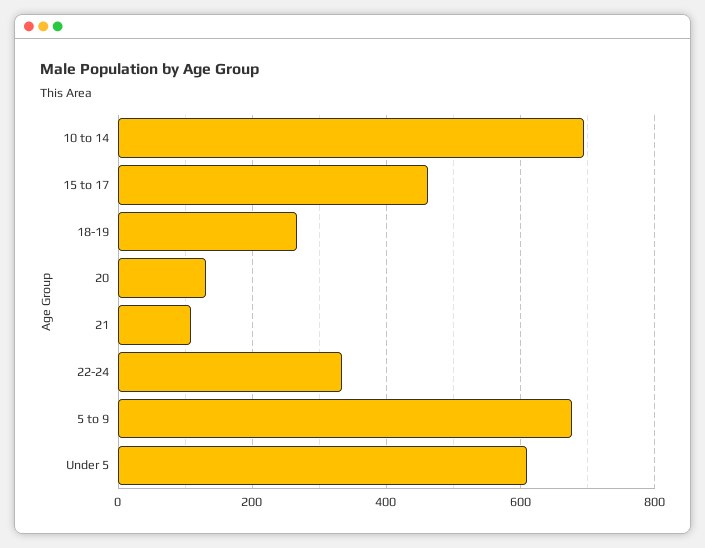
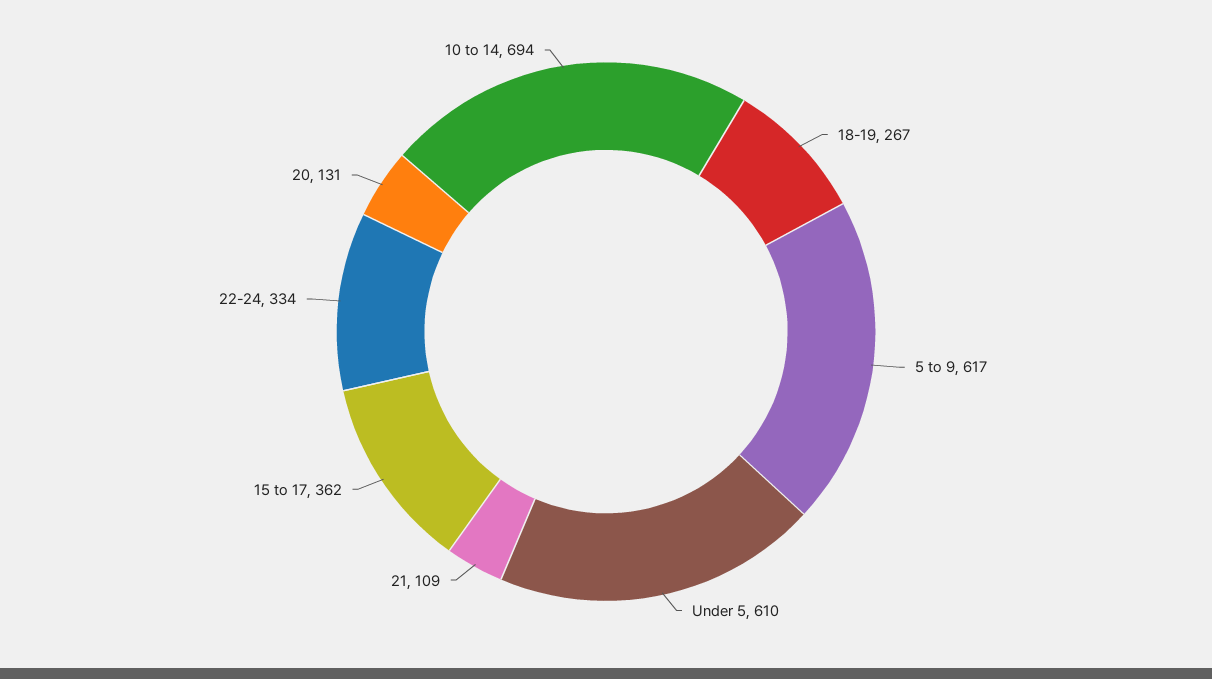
  {
    "10 to 14": 694,
-   "15 to 17": 460,
+   "15 to 17": 362,
    "18-19": 267,
    "20": 131,
    "21": 109,
    "22-24": 334,
-   "5 to 9": 680,
+   "5 to 9": 617,
    "Under 5": 610
  }

